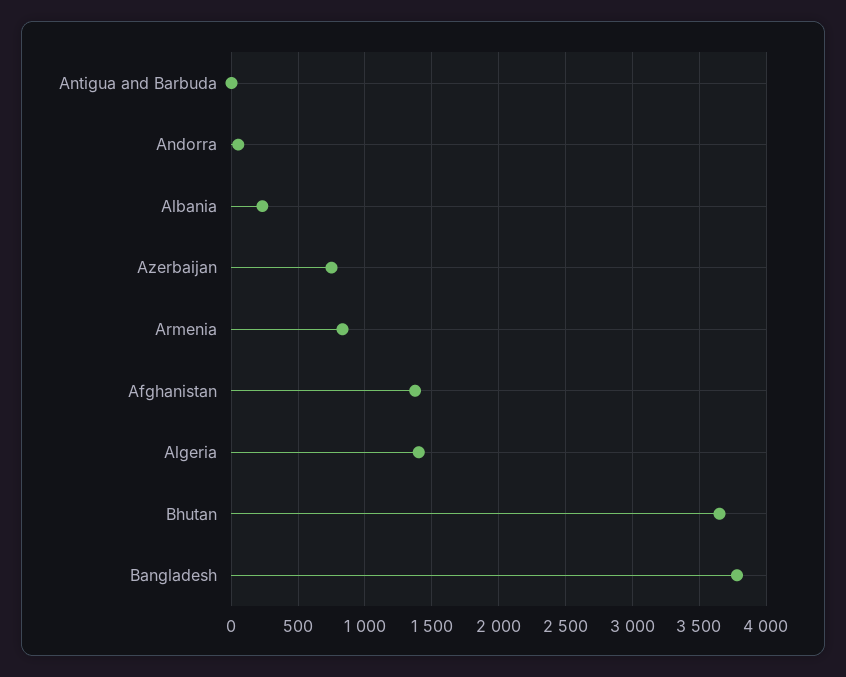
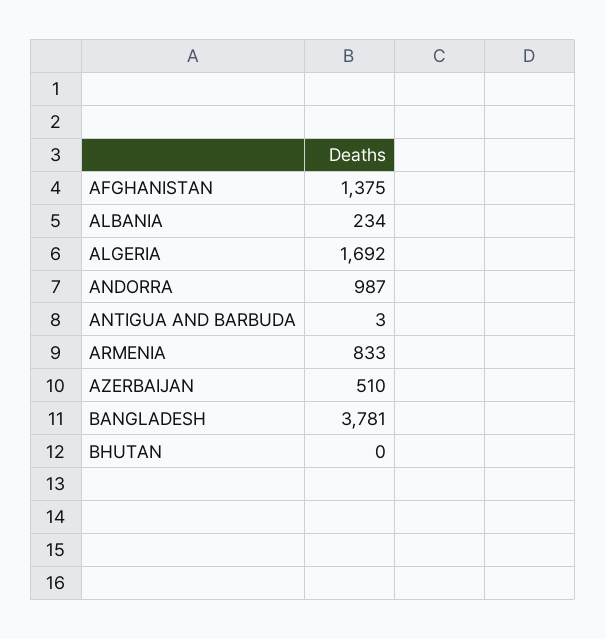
  {
    "Antigua and Barbuda": 3,
-   "Andorra": 50,
+   "Andorra": 987,
    "Albania": 234,
-   "Azerbaijan": 750,
+   "Azerbaijan": 510,
    "Armenia": 833,
    "Afghanistan": 1375,
-   "Algeria": 1400,
+   "Algeria": 1692,
-   "Bhutan": 3650,
+   "Bhutan": 0,
    "Bangladesh": 3781
  }

